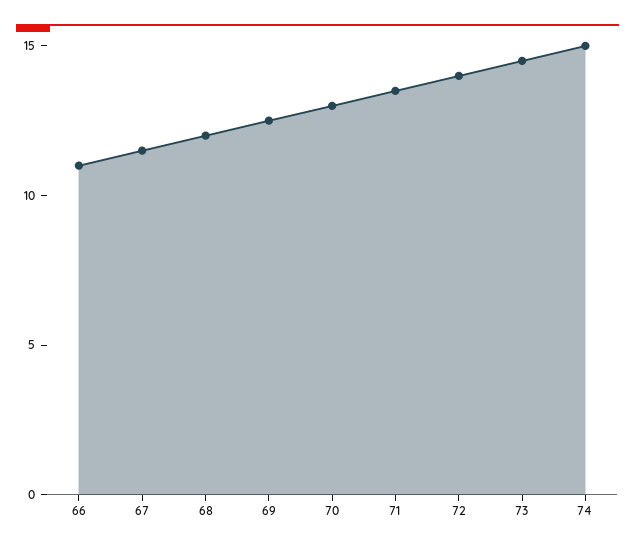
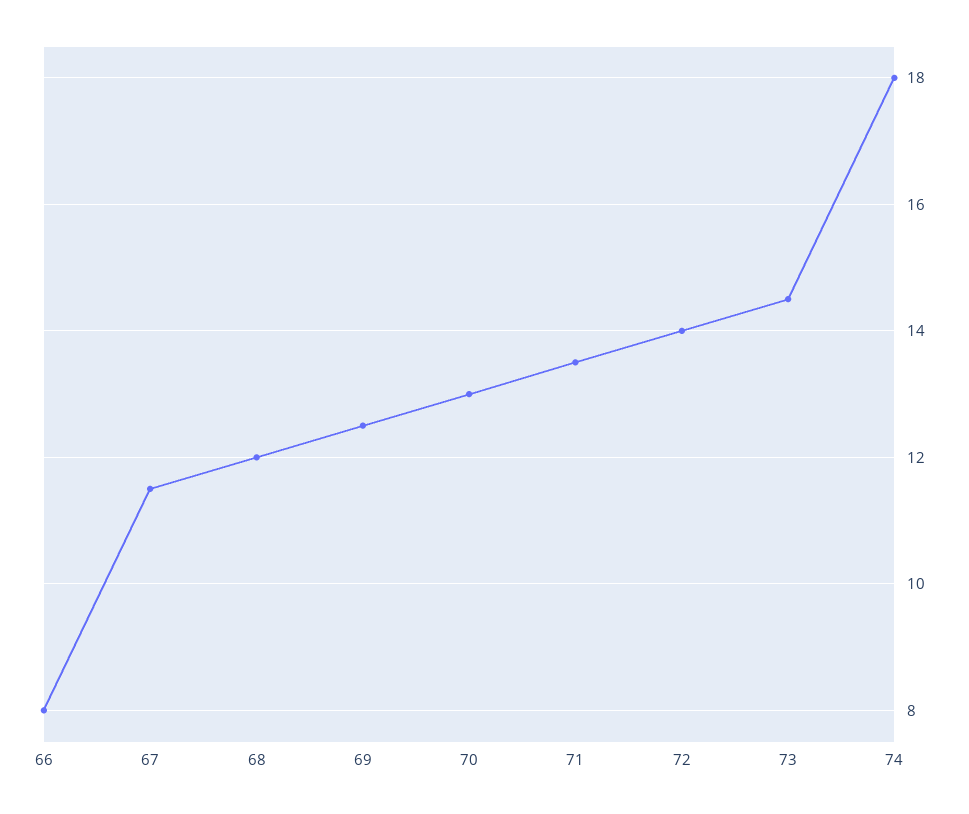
  {
-   "66": 11,
+   "66": 8,
    "67": 11.5,
    "68": 12,
    "69": 12.5,
    "70": 13,
    "71": 13.5,
    "72": 14,
    "73": 14.5,
-   "74": 15
+   "74": 18
  }

